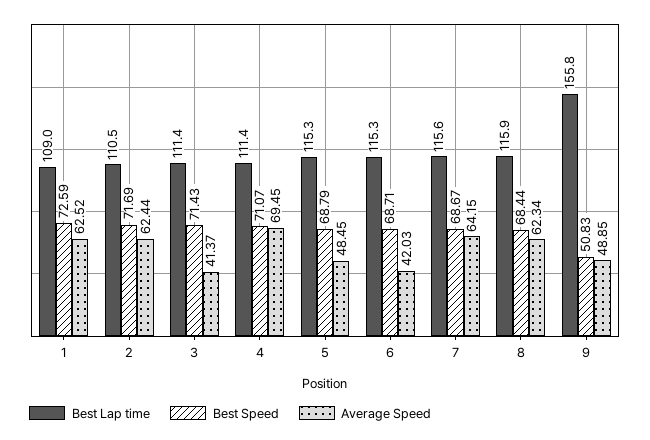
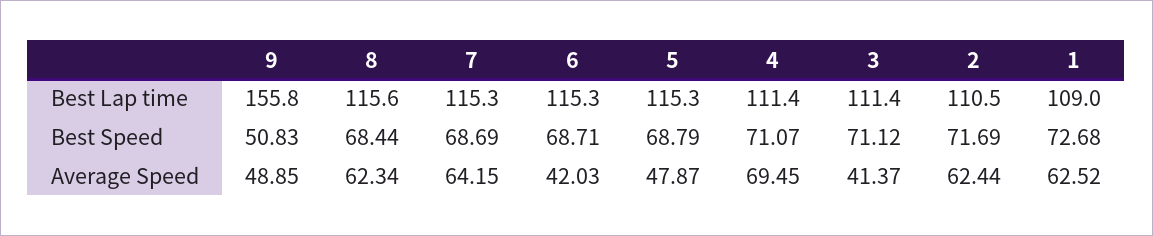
  {
    "Best Lap time": {
      "1": 109,
      "2": 110.5,
      "3": 111.4,
      "4": 111.4,
      "5": 115.3,
      "6": 115.3,
-     "7": 115.6,
+     "7": 115.3,
-     "8": 115.9,
+     "8": 115.6,
      "9": 155.8
    },
    "Best Speed": {
-     "1": 72.59,
+     "1": 72.68,
      "2": 71.69,
-     "3": 71.43,
+     "3": 71.12,
      "4": 71.07,
      "5": 68.79,
      "6": 68.71,
-     "7": 68.67,
+     "7": 68.69,
      "8": 68.44,
      "9": 50.83
    },
    "Average Speed": {
      "1": 62.52,
      "2": 62.44,
      "3": 41.37,
      "4": 69.45,
-     "5": 48.45,
+     "5": 47.87,
      "6": 42.03,
      "7": 64.15,
      "8": 62.34,
      "9": 48.85
    }
  }

